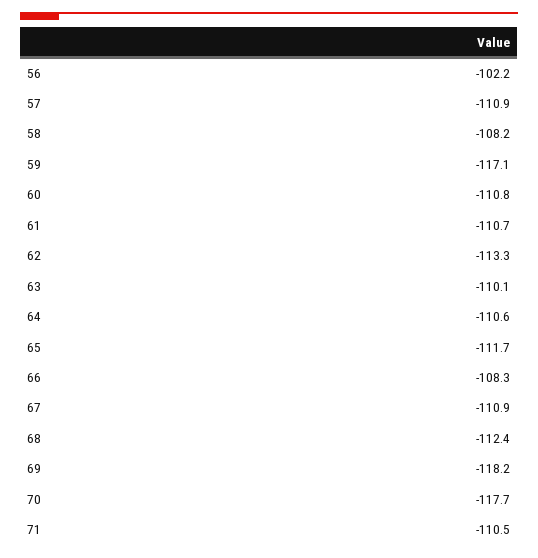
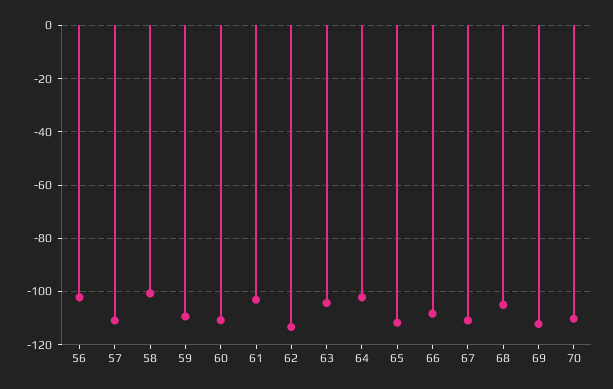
  {
    "56": -102.2,
    "57": -110.9,
-   "58": -108.2,
+   "58": -100,
-   "59": -117.1,
+   "59": -110,
    "60": -110.8,
-   "61": -110.7,
+   "61": -102.5,
    "62": -113.3,
-   "63": -110.1,
+   "63": -105,
-   "64": -110.6,
+   "64": -102.5,
    "65": -111.7,
    "66": -108.3,
    "67": -110.9,
-   "68": -112.4,
+   "68": -105,
-   "69": -118.2,
+   "69": -112.5,
-   "70": -117.7,
+   "70": -110
-   "71": -110.5
  }

